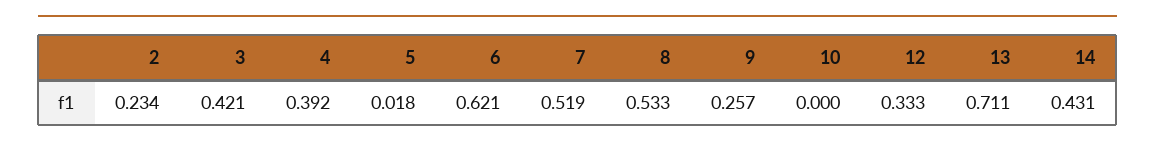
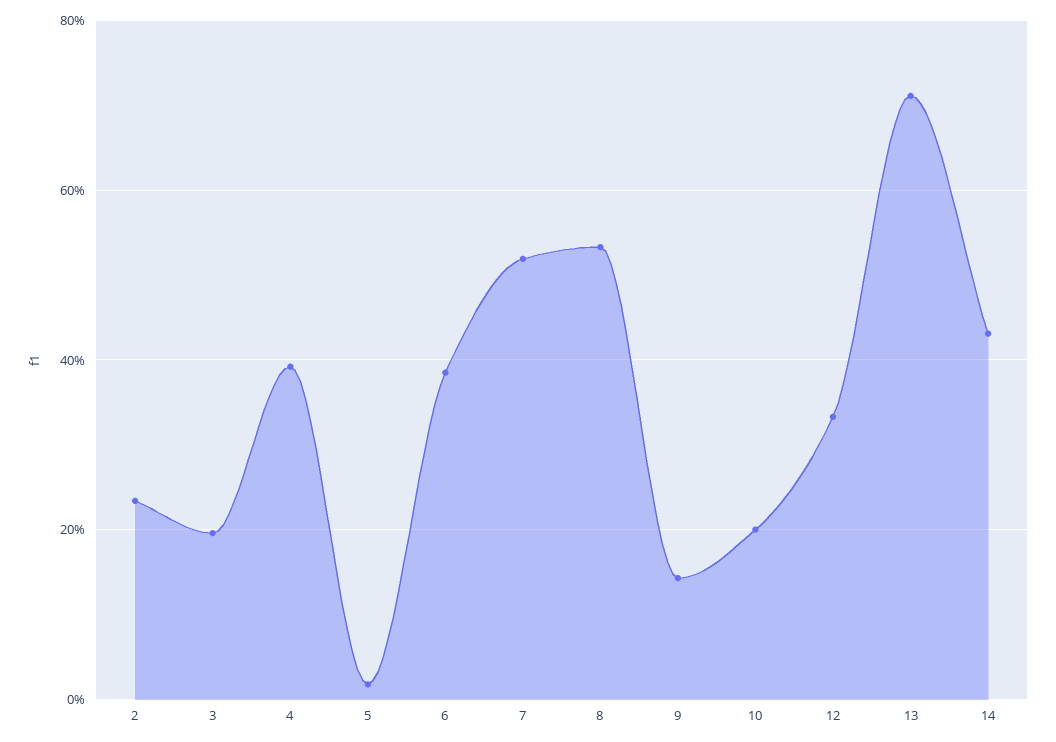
  {
    "2": 0.234,
-   "3": 0.421,
+   "3": 0.2,
    "4": 0.392,
    "5": 0.018,
-   "6": 0.621,
+   "6": 0.38,
    "7": 0.519,
    "8": 0.533,
-   "9": 0.257,
+   "9": 0.14,
-   "10": 0,
+   "10": 0.2,
    "12": 0.333,
    "13": 0.711,
    "14": 0.431
  }

